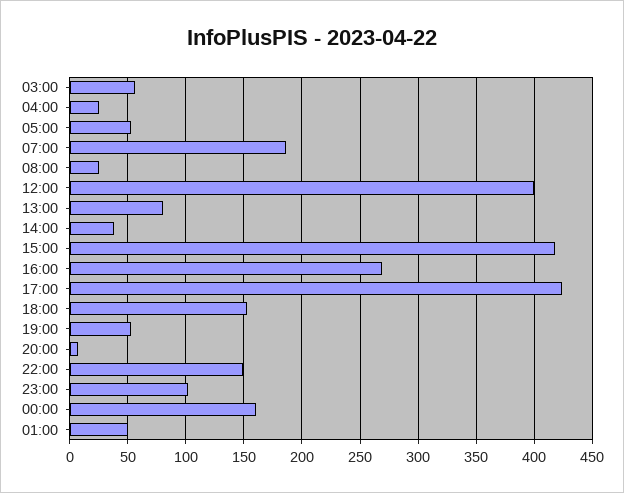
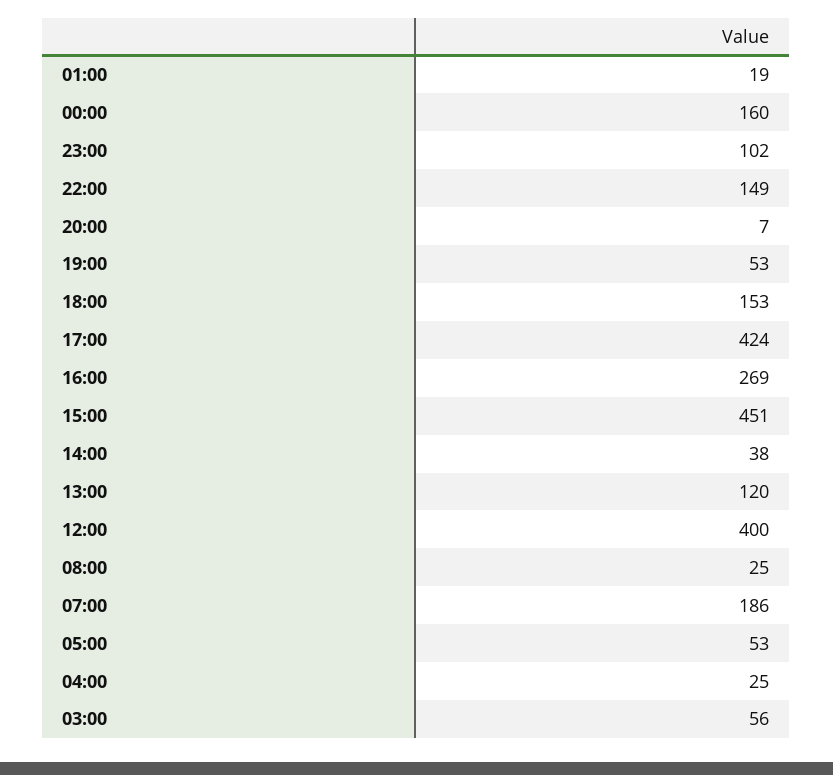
  {
    "03:00": 56,
    "04:00": 25,
    "05:00": 53,
    "07:00": 186,
    "08:00": 25,
    "12:00": 400,
-   "13:00": 80,
+   "13:00": 120,
    "14:00": 38,
-   "15:00": 420,
+   "15:00": 451,
    "16:00": 269,
    "17:00": 424,
    "18:00": 153,
    "19:00": 53,
    "20:00": 7,
    "22:00": 149,
    "23:00": 102,
    "00:00": 160,
-   "01:00": 50
+   "01:00": 19
  }

